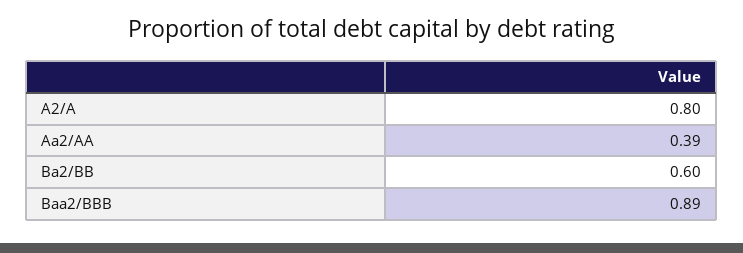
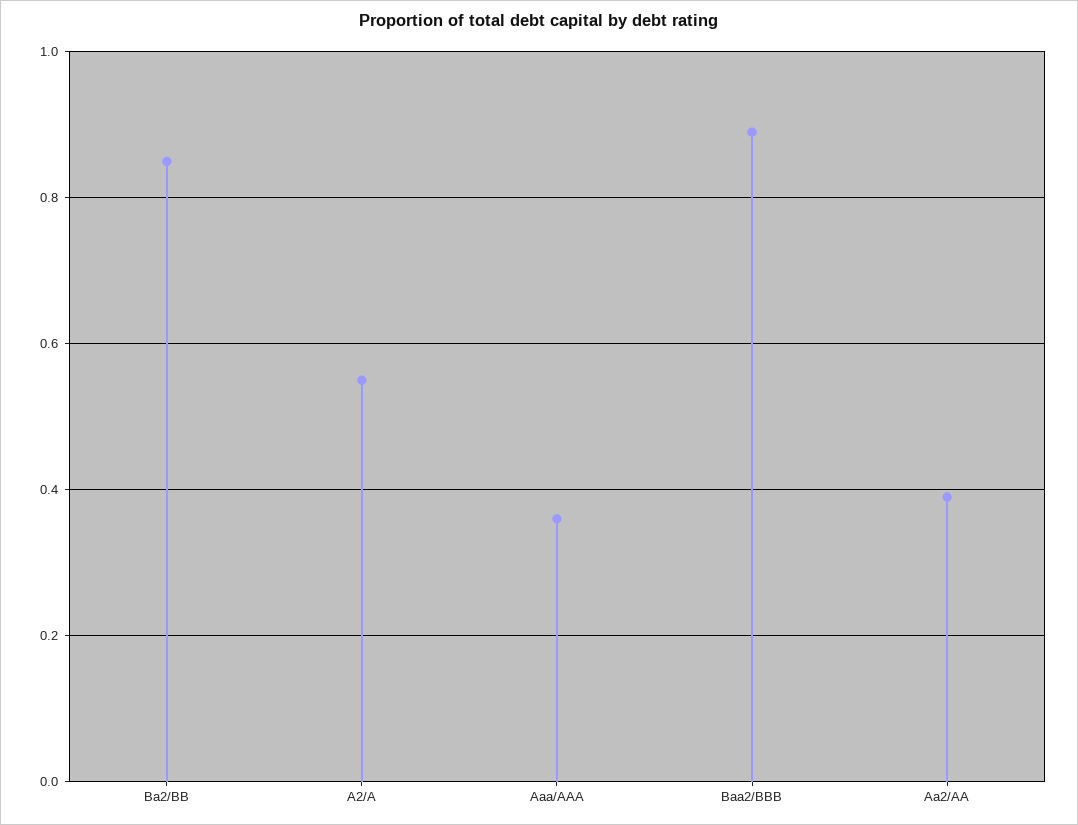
  {
-   "A2/A": 0.8,
+   "A2/A": 0.55,
    "Aa2/AA": 0.39,
-   "Ba2/BB": 0.6,
+   "Ba2/BB": 0.85,
-   "Baa2/BBB": 0.89
+   "Baa2/BBB": 0.89,
+   "Aaa/AAA": 0.35
  }

